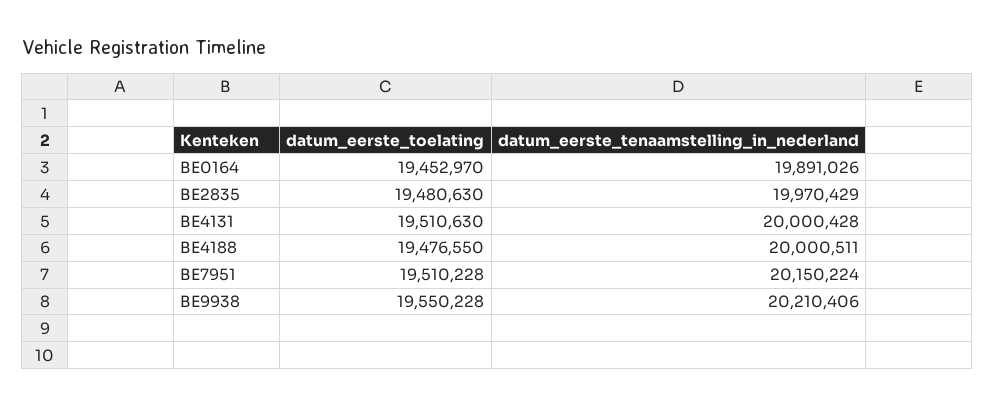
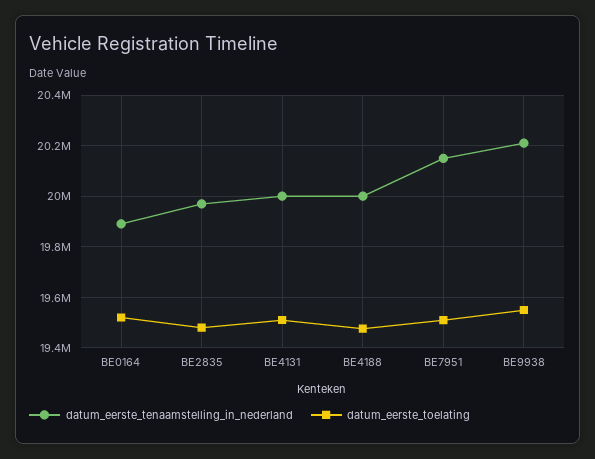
  {
    "datum_eerste_toelating": {
-     "BE0164": 19452970,
+     "BE0164": 19525000,
      "BE2835": 19480630,
      "BE4131": 19510630,
      "BE4188": 19476550,
      "BE7951": 19510228,
      "BE9938": 19550228
    },
    "datum_eerste_tenaamstelling_in_nederland": {
      "BE0164": 19891026,
      "BE2835": 19970429,
      "BE4131": 20000428,
      "BE4188": 20000511,
      "BE7951": 20150224,
      "BE9938": 20210406
    }
  }

